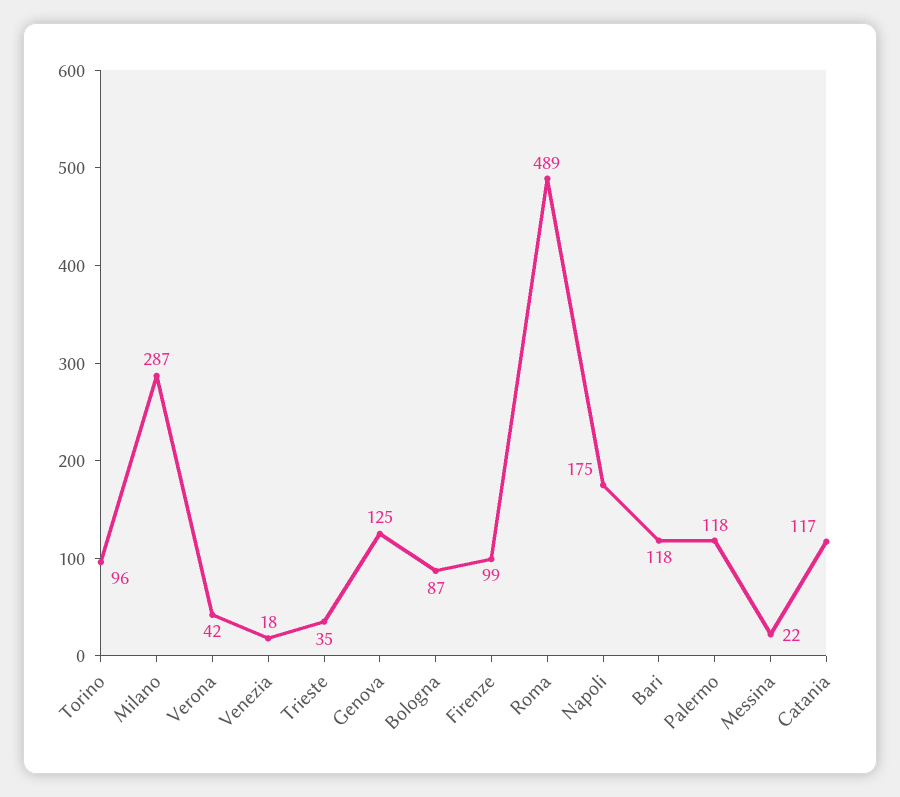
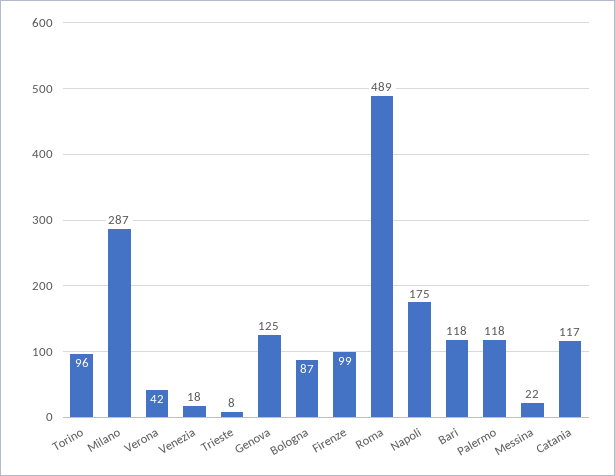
  {
    "Torino": 96,
    "Milano": 287,
    "Verona": 42,
    "Venezia": 18,
-   "Trieste": 35,
+   "Trieste": 8,
    "Genova": 125,
    "Bologna": 87,
    "Firenze": 99,
    "Roma": 489,
    "Napoli": 175,
    "Bari": 118,
    "Palermo": 118,
    "Messina": 22,
    "Catania": 117
  }

